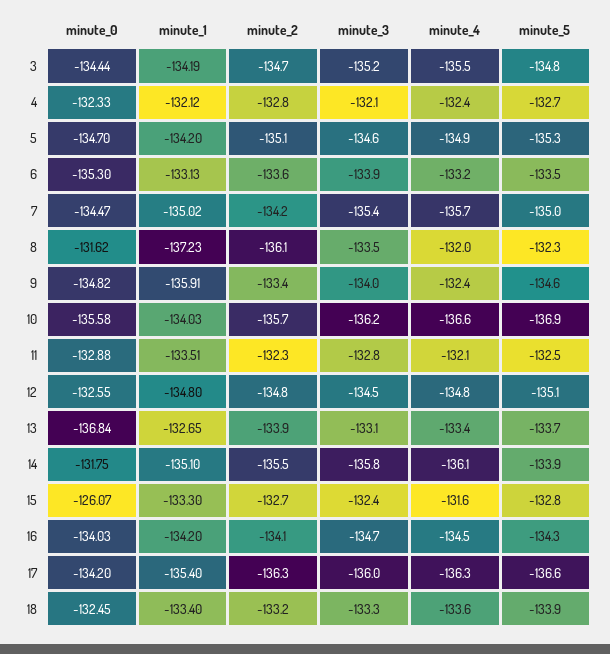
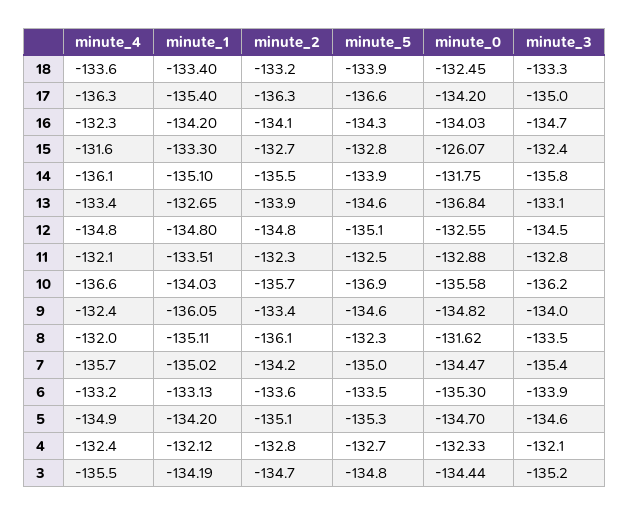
  {
    "minute_0": {
      "3": -134.44,
      "4": -132.33,
      "5": -134.7,
      "6": -135.3,
      "7": -134.47,
      "8": -131.62,
      "9": -134.82,
      "10": -135.58,
      "11": -132.88,
      "12": -132.55,
      "13": -136.84,
      "14": -131.75,
      "15": -126.07,
      "16": -134.03,
      "17": -134.2,
      "18": -132.45
    },
    "minute_1": {
      "3": -134.19,
      "4": -132.12,
      "5": -134.2,
      "6": -133.13,
      "7": -135.02,
-     "8": -137.23,
+     "8": -135.11,
-     "9": -135.91,
+     "9": -136.05,
      "10": -134.03,
      "11": -133.51,
      "12": -134.8,
      "13": -132.65,
      "14": -135.1,
      "15": -133.3,
      "16": -134.2,
      "17": -135.4,
      "18": -133.4
    },
    "minute_2": {
      "3": -134.7,
      "4": -132.8,
      "5": -135.1,
      "6": -133.6,
      "7": -134.2,
      "8": -136.1,
      "9": -133.4,
      "10": -135.7,
      "11": -132.3,
      "12": -134.8,
      "13": -133.9,
      "14": -135.5,
      "15": -132.7,
      "16": -134.1,
      "17": -136.3,
      "18": -133.2
    },
    "minute_3": {
      "3": -135.2,
      "4": -132.1,
      "5": -134.6,
      "6": -133.9,
      "7": -135.4,
      "8": -133.5,
      "9": -134,
      "10": -136.2,
      "11": -132.8,
      "12": -134.5,
      "13": -133.1,
      "14": -135.8,
      "15": -132.4,
      "16": -134.7,
-     "17": -136,
+     "17": -135,
      "18": -133.3
    },
    "minute_4": {
      "3": -135.5,
      "4": -132.4,
      "5": -134.9,
      "6": -133.2,
      "7": -135.7,
      "8": -132,
      "9": -132.4,
      "10": -136.6,
      "11": -132.1,
      "12": -134.8,
      "13": -133.4,
      "14": -136.1,
      "15": -131.6,
-     "16": -134.5,
+     "16": -132.3,
      "17": -136.3,
      "18": -133.6
    },
    "minute_5": {
      "3": -134.8,
      "4": -132.7,
      "5": -135.3,
      "6": -133.5,
      "7": -135,
      "8": -132.3,
      "9": -134.6,
      "10": -136.9,
      "11": -132.5,
      "12": -135.1,
-     "13": -133.7,
+     "13": -134.6,
      "14": -133.9,
      "15": -132.8,
      "16": -134.3,
      "17": -136.6,
      "18": -133.9
    }
  }

